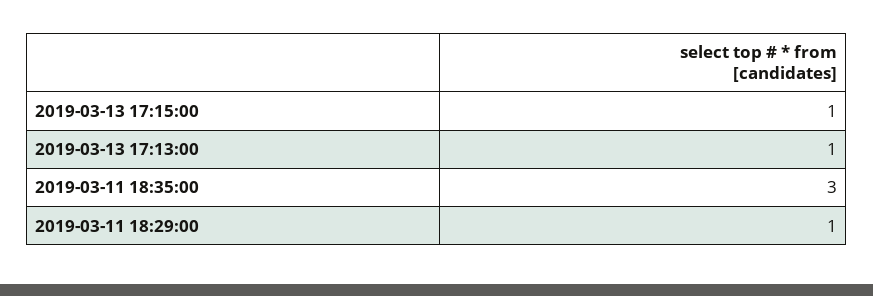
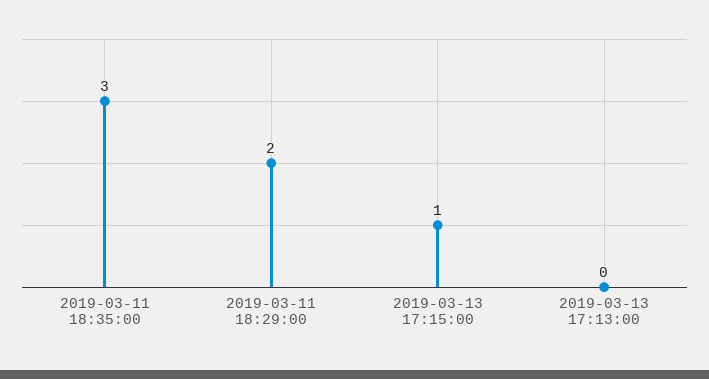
  {
    "2019-03-13 17:15:00": 1,
-   "2019-03-13 17:13:00": 1,
+   "2019-03-13 17:13:00": 0,
    "2019-03-11 18:35:00": 3,
-   "2019-03-11 18:29:00": 1
+   "2019-03-11 18:29:00": 2
  }

